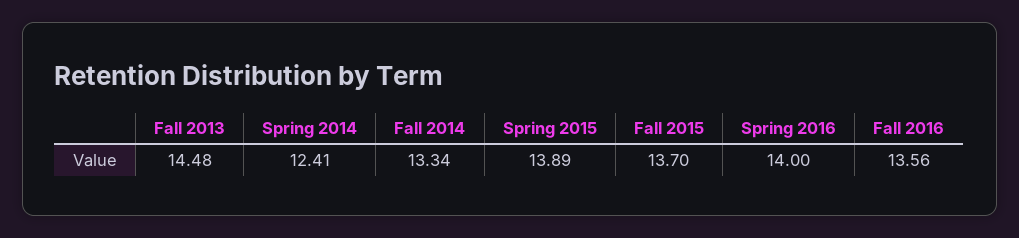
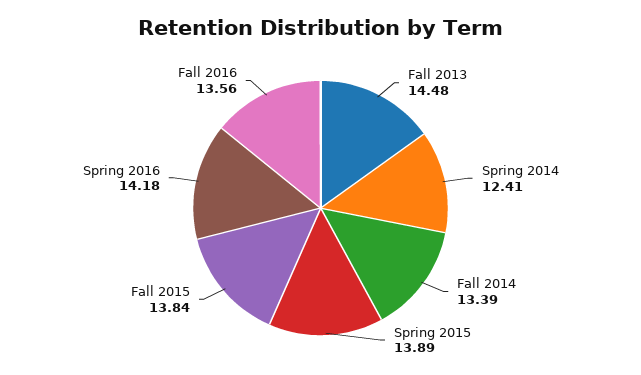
  {
    "Fall 2013": 14.48,
    "Spring 2014": 12.41,
-   "Fall 2014": 13.34,
+   "Fall 2014": 13.39,
    "Spring 2015": 13.89,
-   "Fall 2015": 13.7,
+   "Fall 2015": 13.84,
-   "Spring 2016": 14,
+   "Spring 2016": 14.18,
    "Fall 2016": 13.56
  }

